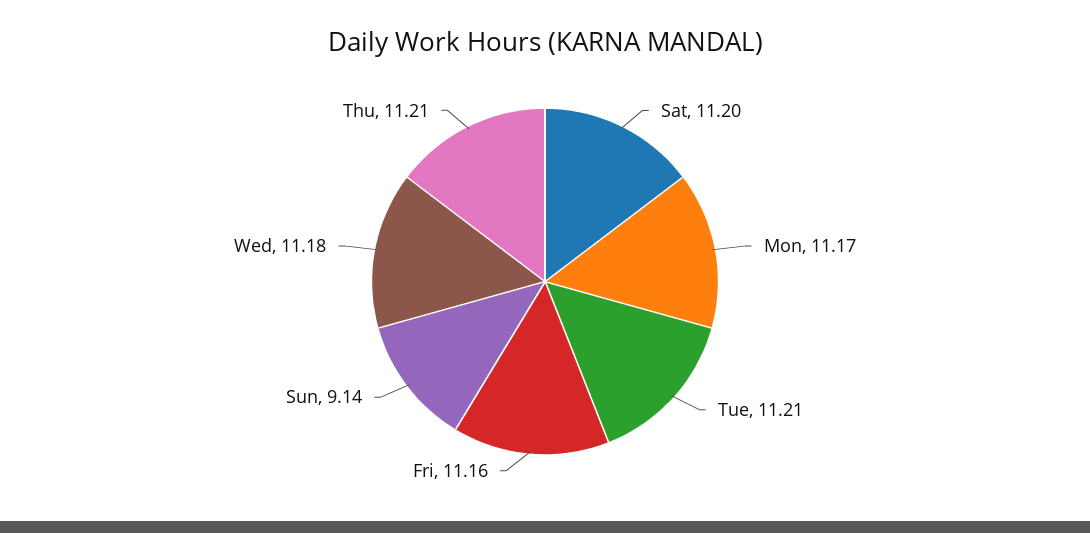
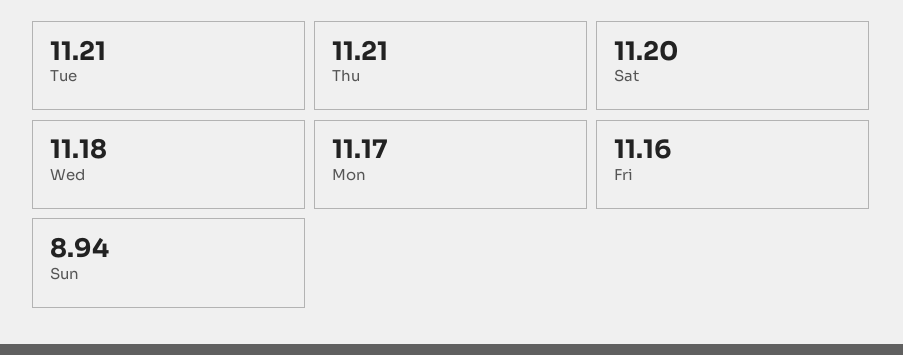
  {
    "Sat": 11.2,
    "Mon": 11.17,
    "Tue": 11.21,
    "Fri": 11.16,
-   "Sun": 9.14,
+   "Sun": 8.94,
    "Wed": 11.18,
    "Thu": 11.21
  }

